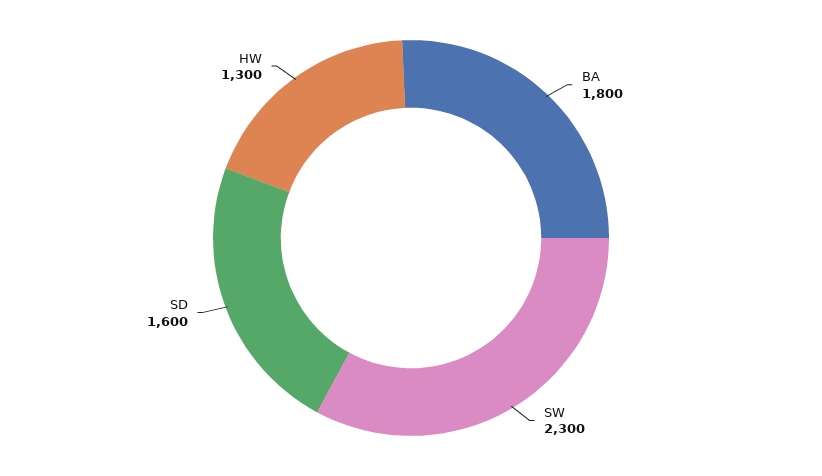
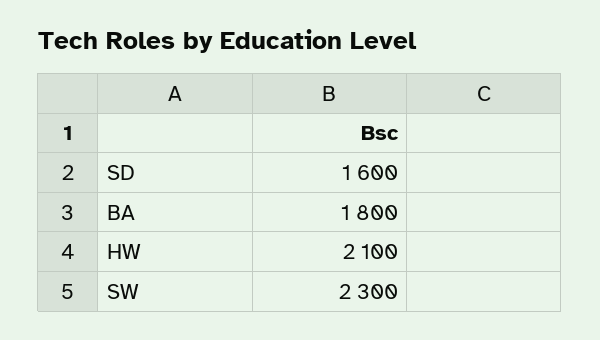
  {
    "BA": 1800,
    "SW": 2300,
    "SD": 1600,
-   "HW": 1300
+   "HW": 2100
  }

